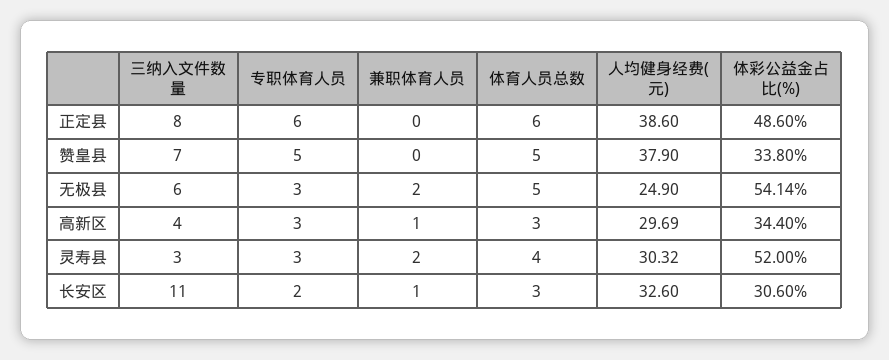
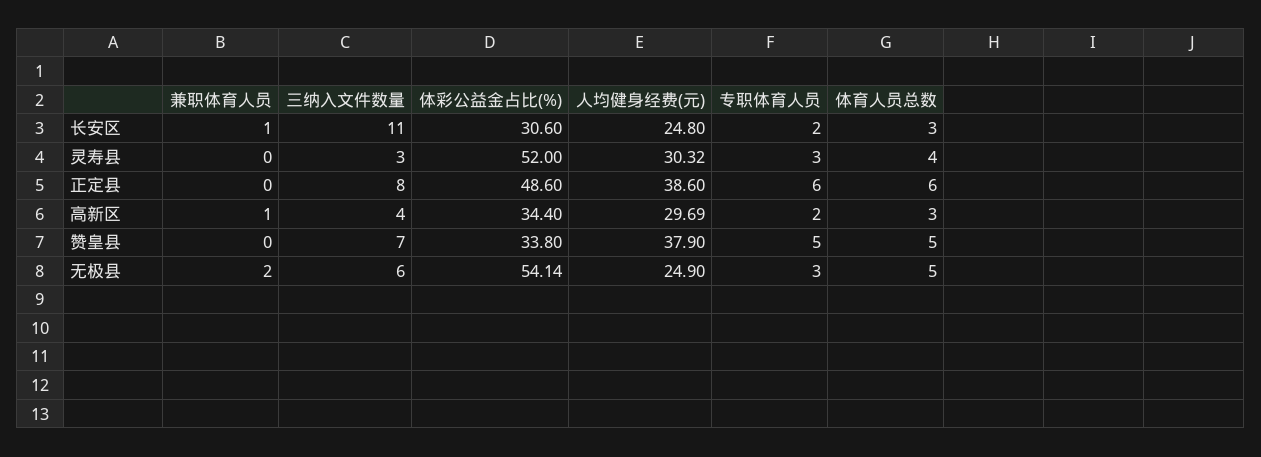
  {
    "三纳入文件数量": {
      "正定县": 8,
      "赞皇县": 7,
      "无极县": 6,
      "高新区": 4,
      "灵寿县": 3,
      "长安区": 11
    },
    "专职体育人员": {
      "正定县": 6,
      "赞皇县": 5,
      "无极县": 3,
-     "高新区": 3,
+     "高新区": 2,
      "灵寿县": 3,
      "长安区": 2
    },
    "兼职体育人员": {
      "正定县": 0,
      "赞皇县": 0,
      "无极县": 2,
      "高新区": 1,
-     "灵寿县": 2,
+     "灵寿县": 0,
      "长安区": 1
    },
    "体育人员总数": {
      "正定县": 6,
      "赞皇县": 5,
      "无极县": 5,
      "高新区": 3,
      "灵寿县": 4,
      "长安区": 3
    },
    "人均健身经费(元)": {
      "正定县": 38.6,
      "赞皇县": 37.9,
      "无极县": 24.9,
      "高新区": 29.69,
      "灵寿县": 30.32,
-     "长安区": 32.6
+     "长安区": 24.8
    },
    "体彩公益金占比(%)": {
      "正定县": 48.6,
      "赞皇县": 33.8,
      "无极县": 54.14,
      "高新区": 34.4,
      "灵寿县": 52,
      "长安区": 30.6
    }
  }

